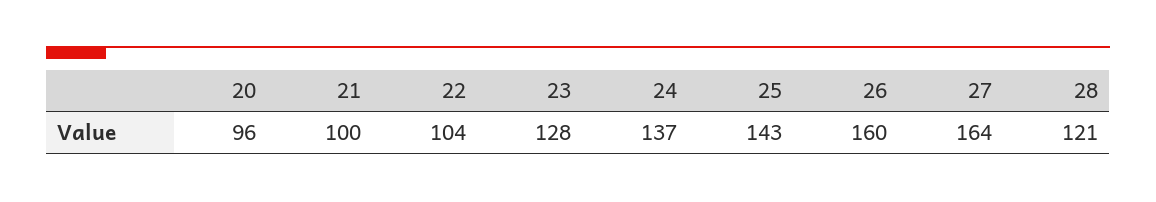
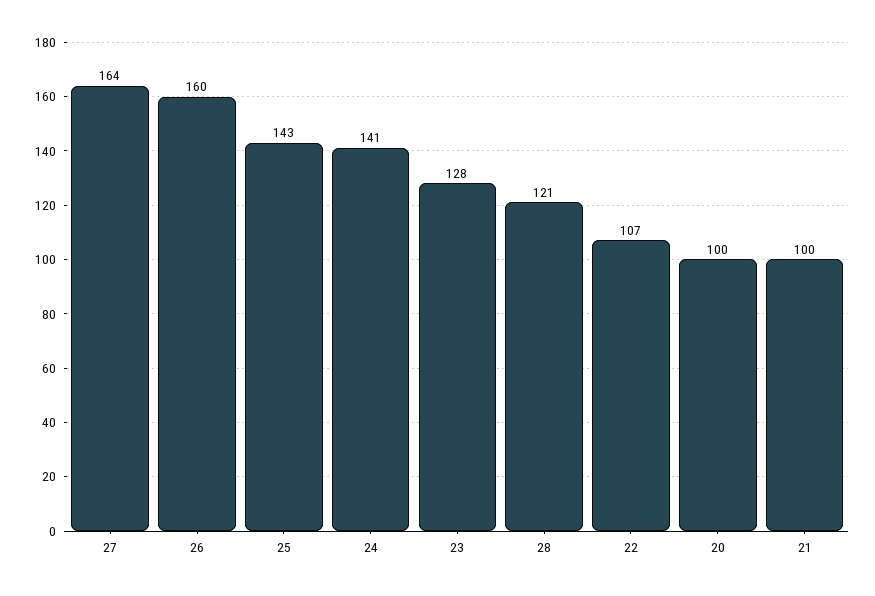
  {
-   "20": 96,
+   "20": 100,
    "21": 100,
-   "22": 104,
+   "22": 107,
    "23": 128,
-   "24": 137,
+   "24": 141,
    "25": 143,
    "26": 160,
    "27": 164,
    "28": 121
  }

